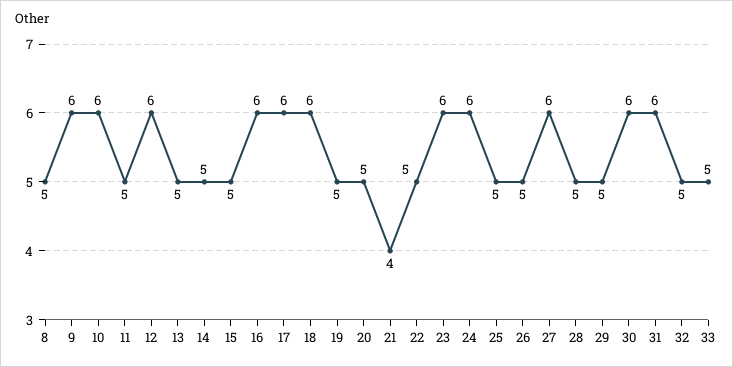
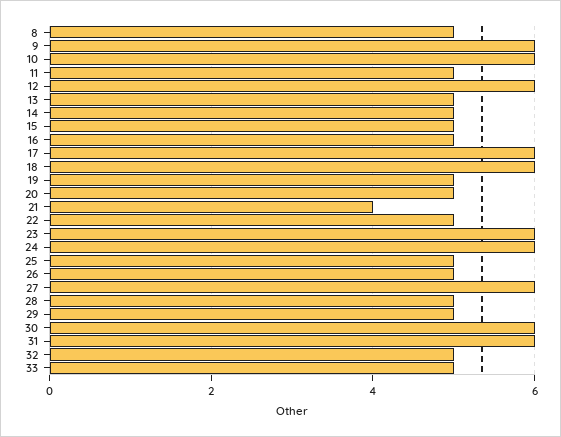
  {
    "8": 5,
    "9": 6,
    "10": 6,
    "11": 5,
    "12": 6,
    "13": 5,
    "14": 5,
    "15": 5,
-   "16": 6,
+   "16": 5,
    "17": 6,
    "18": 6,
    "19": 5,
    "20": 5,
    "21": 4,
    "22": 5,
    "23": 6,
    "24": 6,
    "25": 5,
    "26": 5,
    "27": 6,
    "28": 5,
    "29": 5,
    "30": 6,
    "31": 6,
    "32": 5,
    "33": 5
  }

